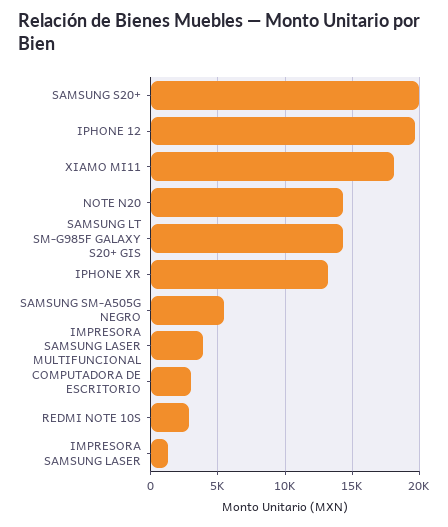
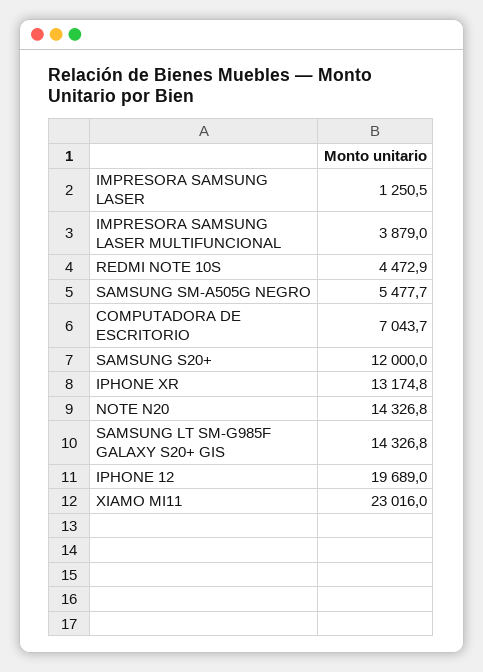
  {
-   "SAMSUNG S20+": 20000,
+   "SAMSUNG S20+": 12000,
    "IPHONE 12": 19689,
-   "XIAMO MI11": 18000,
+   "XIAMO MI11": 23016,
    "NOTE N20": 14326.8,
    "SAMSUNG LT SM-G985F GALAXY S20+ GIS": 14326.8,
    "IPHONE XR": 13174.8,
    "SAMSUNG SM-A505G NEGRO": 5477.7,
    "IMPRESORA SAMSUNG LASER MULTIFUNCIONAL": 3879,
-   "COMPUTADORA DE ESCRITORIO": 3000,
+   "COMPUTADORA DE ESCRITORIO": 7043.7,
-   "REDMI NOTE 10S": 3000,
+   "REDMI NOTE 10S": 4472.9,
    "IMPRESORA SAMSUNG LASER": 1250.5
  }

